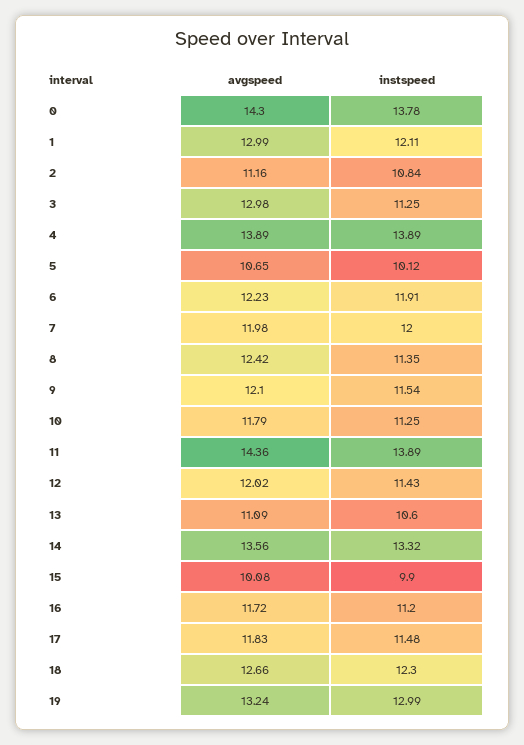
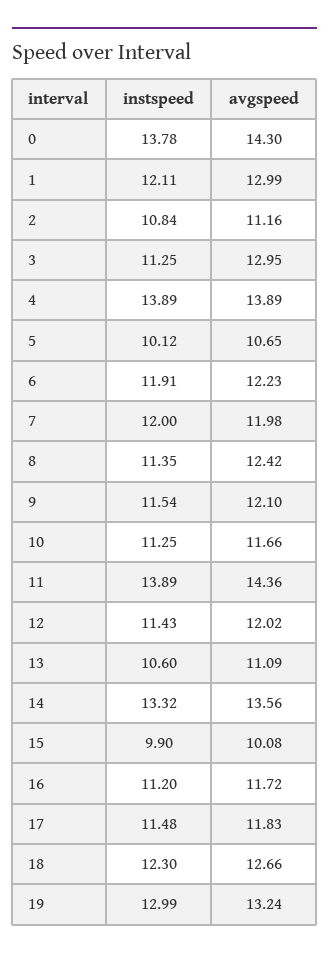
  {
    "avgspeed": {
      "0": 14.3,
      "1": 12.99,
      "2": 11.16,
-     "3": 12.98,
+     "3": 12.95,
      "4": 13.89,
      "5": 10.65,
      "6": 12.23,
      "7": 11.98,
      "8": 12.42,
      "9": 12.1,
-     "10": 11.79,
+     "10": 11.66,
      "11": 14.36,
      "12": 12.02,
      "13": 11.09,
      "14": 13.56,
      "15": 10.08,
      "16": 11.72,
      "17": 11.83,
      "18": 12.66,
      "19": 13.24
    },
    "instspeed": {
      "0": 13.78,
      "1": 12.11,
      "2": 10.84,
      "3": 11.25,
      "4": 13.89,
      "5": 10.12,
      "6": 11.91,
      "7": 12,
      "8": 11.35,
      "9": 11.54,
      "10": 11.25,
      "11": 13.89,
      "12": 11.43,
      "13": 10.6,
      "14": 13.32,
      "15": 9.9,
      "16": 11.2,
      "17": 11.48,
      "18": 12.3,
      "19": 12.99
    }
  }

